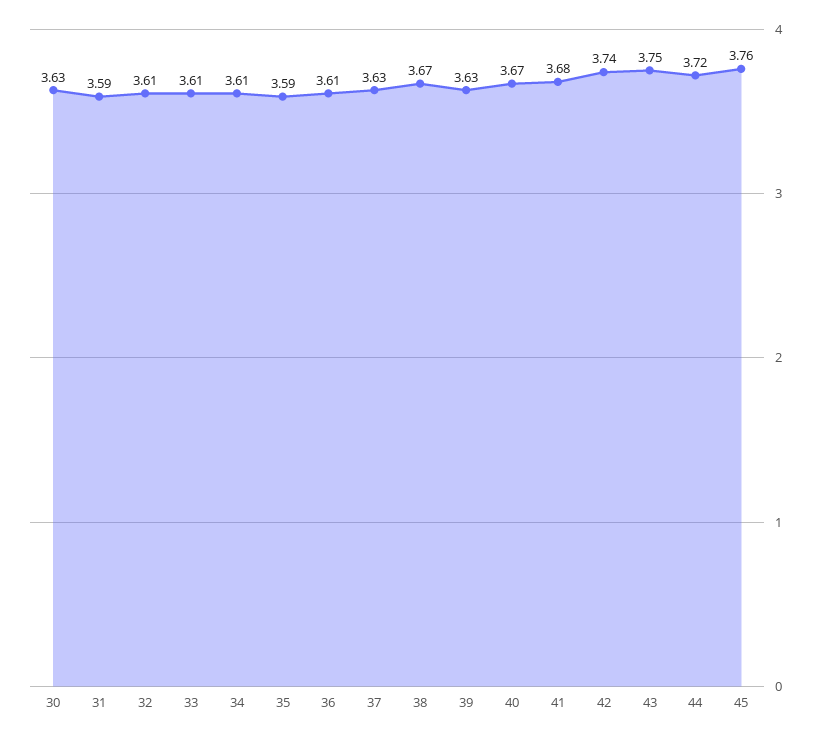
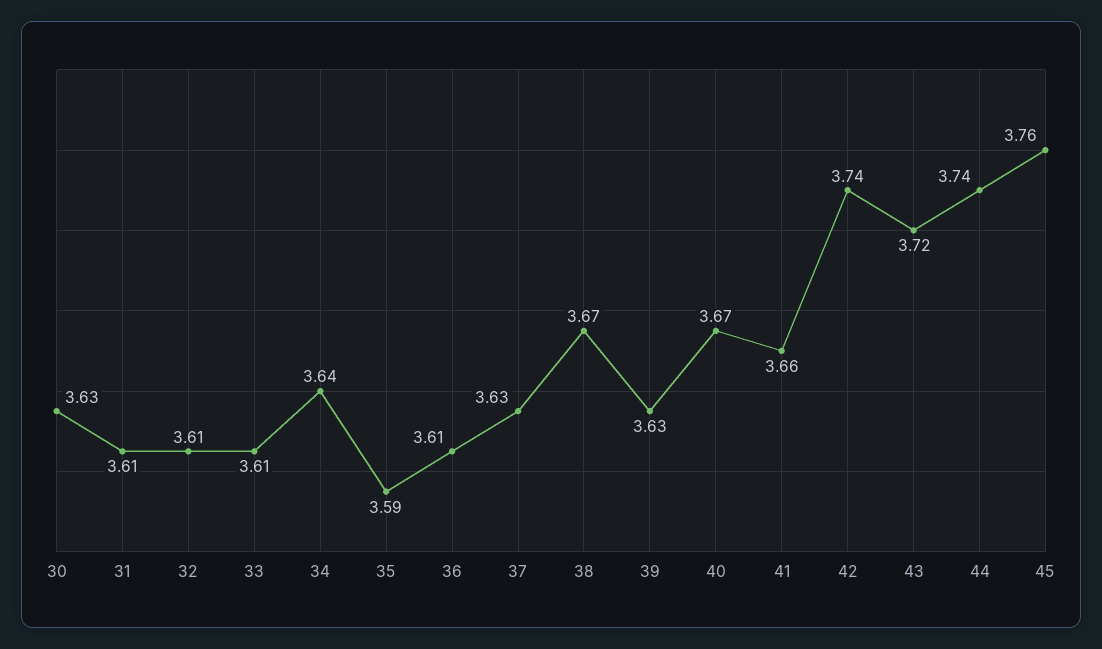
  {
    "30": 3.63,
-   "31": 3.59,
+   "31": 3.61,
    "32": 3.61,
    "33": 3.61,
-   "34": 3.61,
+   "34": 3.64,
    "35": 3.59,
    "36": 3.61,
    "37": 3.63,
    "38": 3.67,
    "39": 3.63,
    "40": 3.67,
-   "41": 3.68,
+   "41": 3.66,
    "42": 3.74,
-   "43": 3.75,
+   "43": 3.72,
-   "44": 3.72,
+   "44": 3.74,
    "45": 3.76
  }

